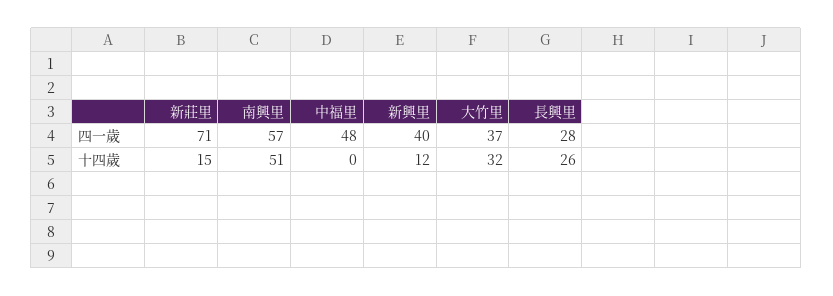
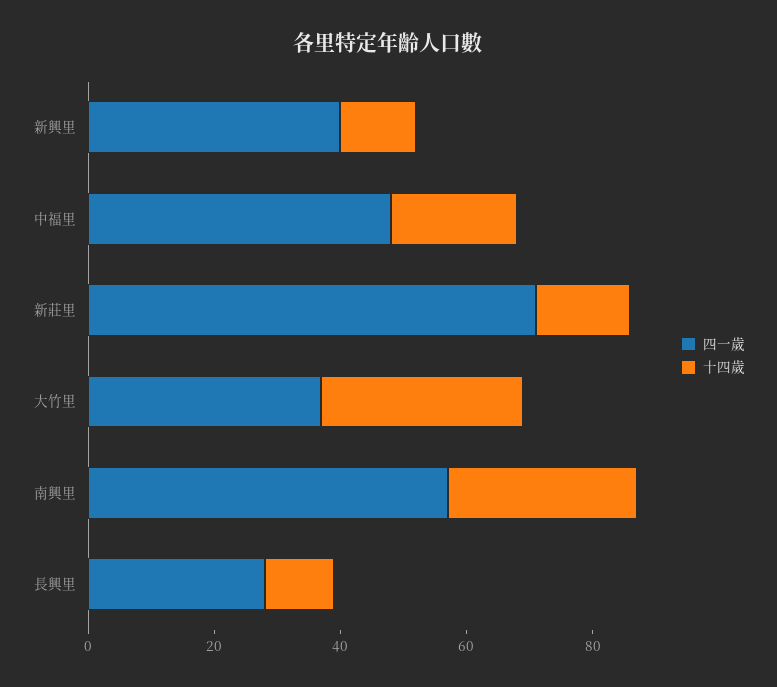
  {
    "四一歲": {
      "新莊里": 71,
      "南興里": 57,
      "中福里": 48,
      "新興里": 40,
      "大竹里": 37,
      "長興里": 28
    },
    "十四歲": {
      "新莊里": 15,
-     "南興里": 51,
+     "南興里": 30,
-     "中福里": 0,
+     "中福里": 20,
      "新興里": 12,
      "大竹里": 32,
-     "長興里": 26
+     "長興里": 10
    }
  }

